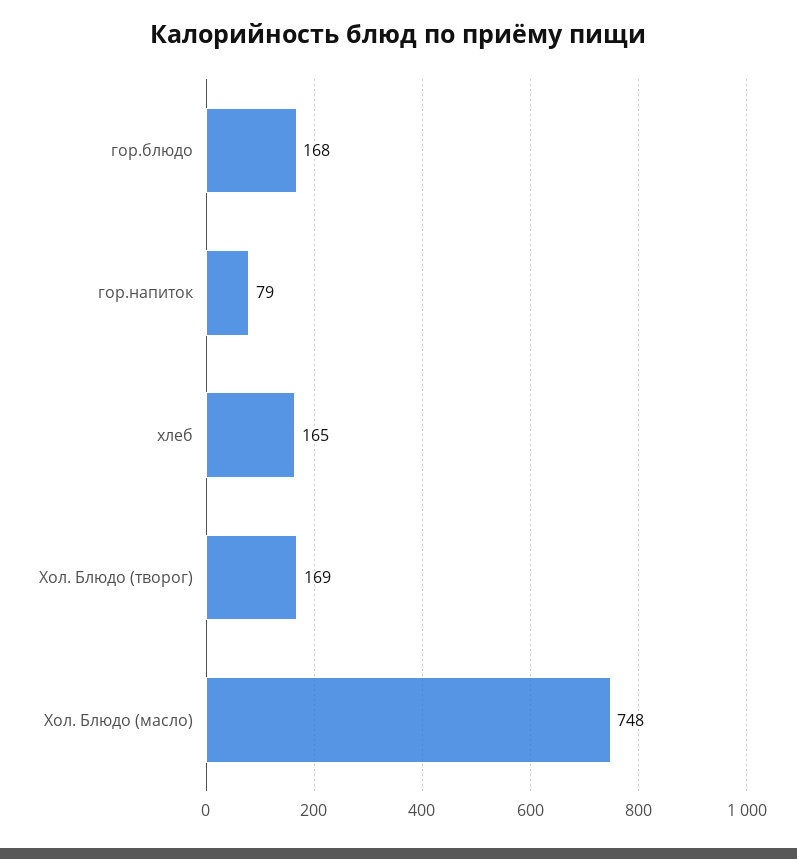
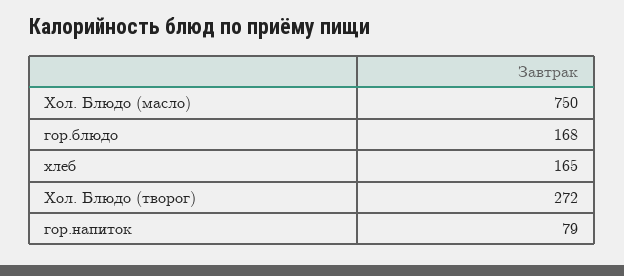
  {
    "гор.блюдо": 168,
    "гор.напиток": 79,
    "хлеб": 165,
-   "Хол. Блюдо (творог)": 169,
+   "Хол. Блюдо (творог)": 272,
-   "Хол. Блюдо (масло)": 748
+   "Хол. Блюдо (масло)": 750
  }

